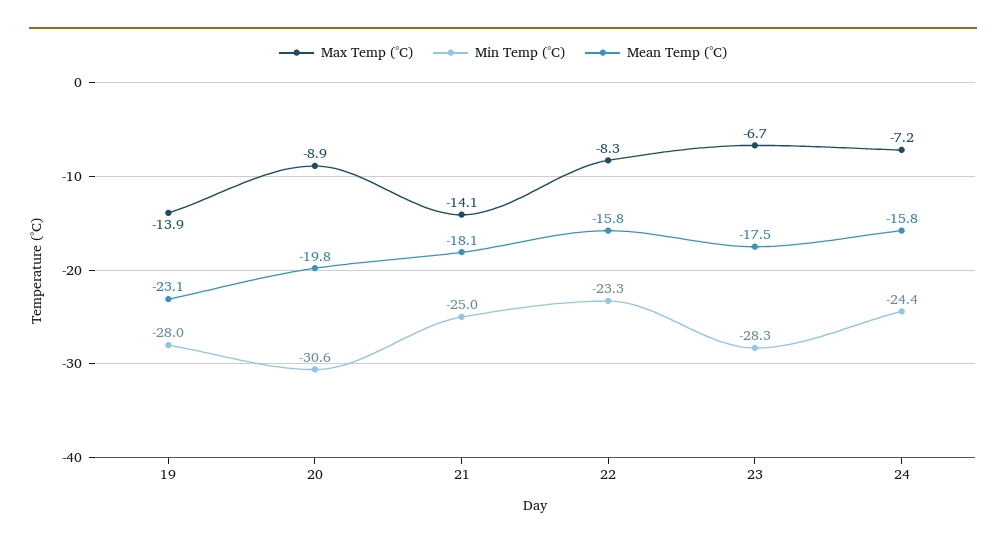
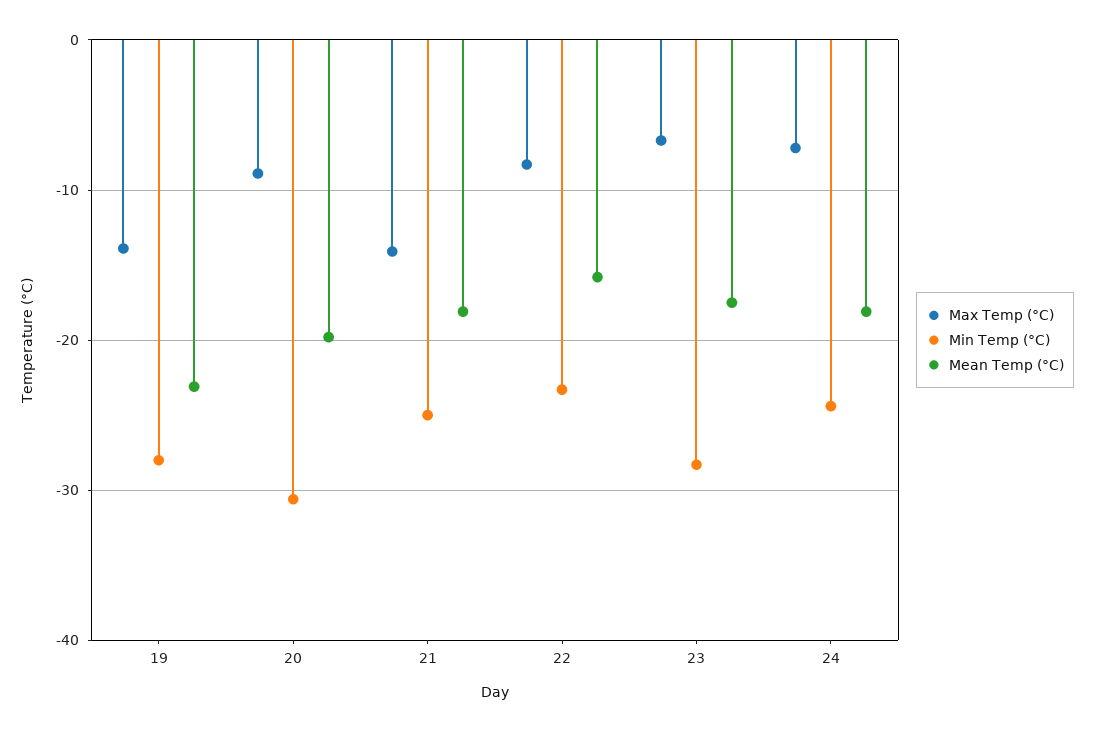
  {
    "Max Temp (°C)": {
      "19": -13.9,
      "20": -8.9,
      "21": -14.1,
      "22": -8.3,
      "23": -6.7,
      "24": -7.2
    },
    "Min Temp (°C)": {
      "19": -28,
      "20": -30.6,
      "21": -25,
      "22": -23.3,
      "23": -28.3,
      "24": -24.4
    },
    "Mean Temp (°C)": {
      "19": -23.1,
      "20": -19.8,
      "21": -18.1,
      "22": -15.8,
      "23": -17.5,
-     "24": -15.8
+     "24": -18
    }
  }

